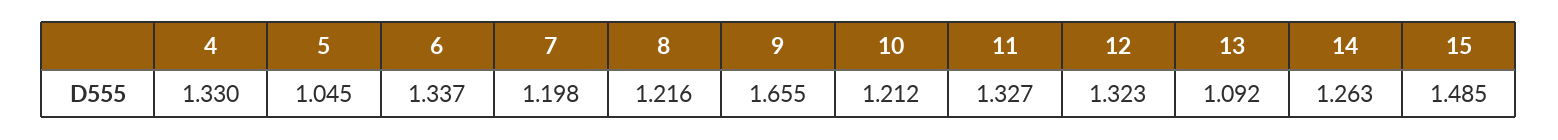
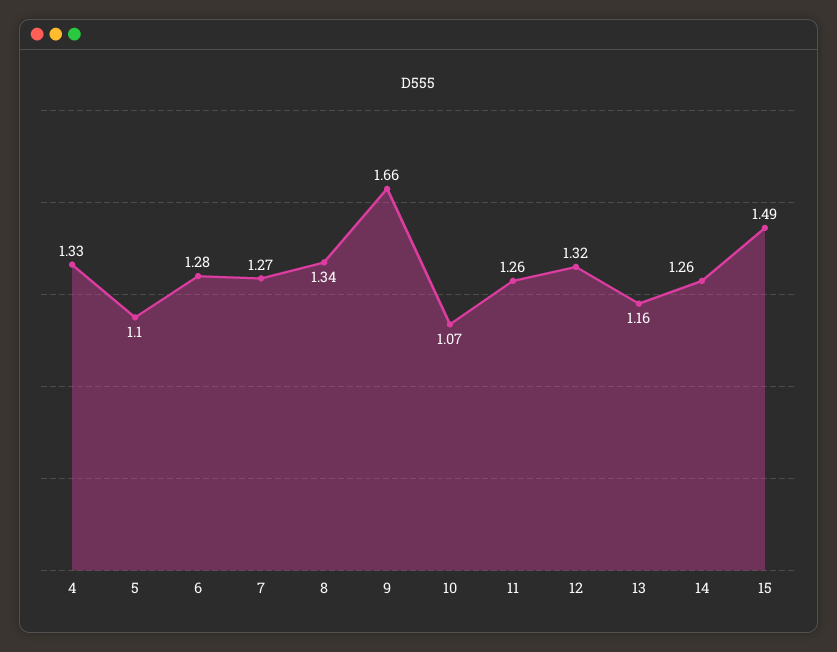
  {
    "4": 1.33,
-   "5": 1.045,
+   "5": 1.1,
-   "6": 1.337,
+   "6": 1.28,
-   "7": 1.198,
+   "7": 1.27,
-   "8": 1.216,
+   "8": 1.34,
    "9": 1.655,
-   "10": 1.212,
+   "10": 1.07,
-   "11": 1.327,
+   "11": 1.26,
    "12": 1.323,
-   "13": 1.092,
+   "13": 1.16,
    "14": 1.263,
    "15": 1.485
  }

